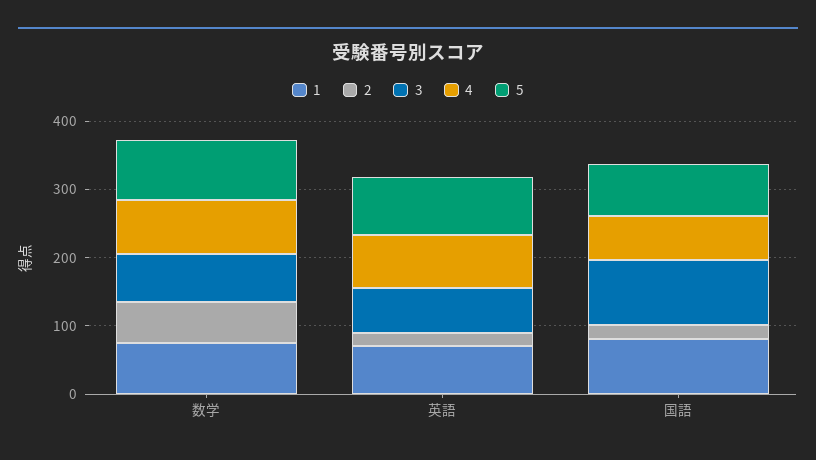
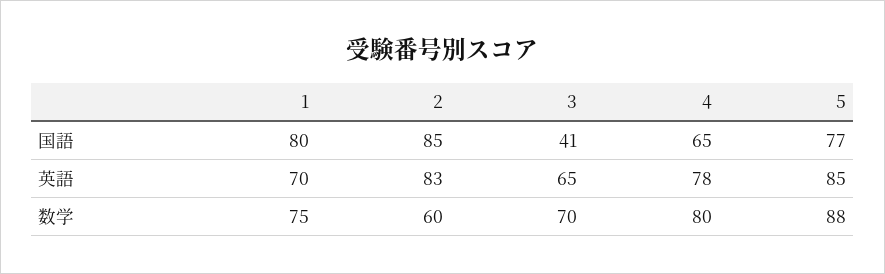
  {
    "1": {
      "数学": 75,
      "英語": 70,
      "国語": 80
    },
    "2": {
      "数学": 60,
-     "英語": 20,
+     "英語": 83,
-     "国語": 20
+     "国語": 85
    },
    "3": {
      "数学": 70,
      "英語": 65,
-     "国語": 100
+     "国語": 41
    },
    "4": {
      "数学": 80,
      "英語": 78,
      "国語": 65
    },
    "5": {
      "数学": 88,
      "英語": 85,
      "国語": 77
    }
  }

